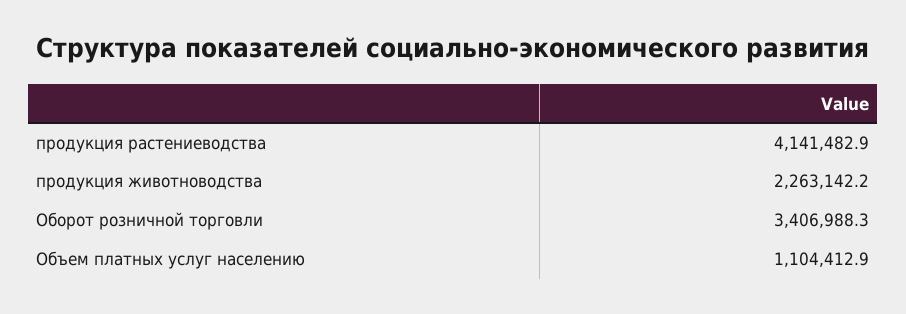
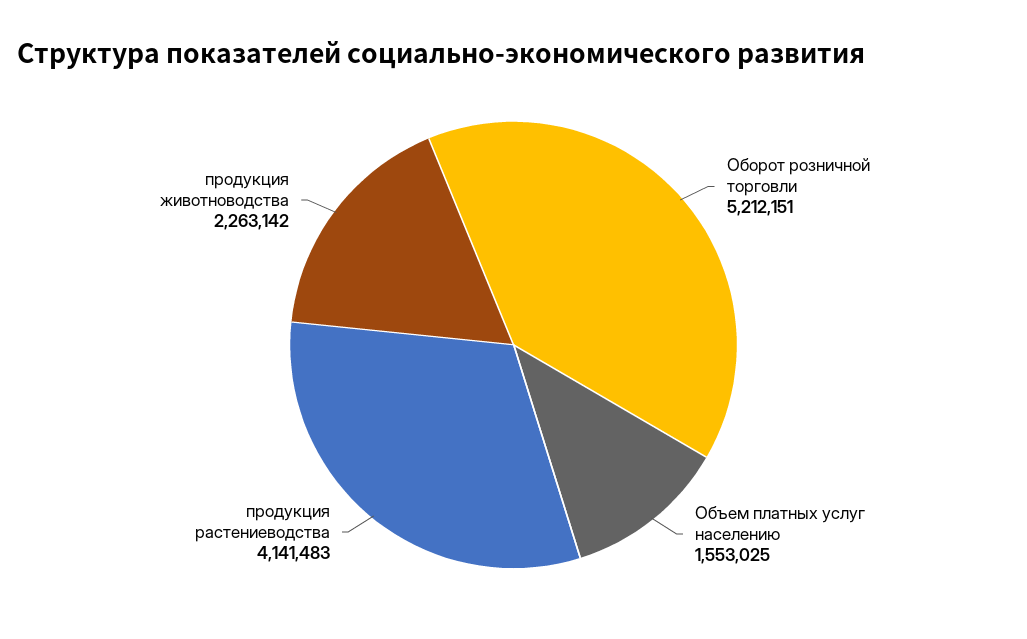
  {
    "продукция растениеводства": 4141482.9,
    "продукция животноводства": 2263142.2,
-   "Оборот розничной торговли": 3406988.3,
+   "Оборот розничной торговли": 5212151,
-   "Объем платных услуг населению": 1104412.9
+   "Объем платных услуг населению": 1553025
  }

